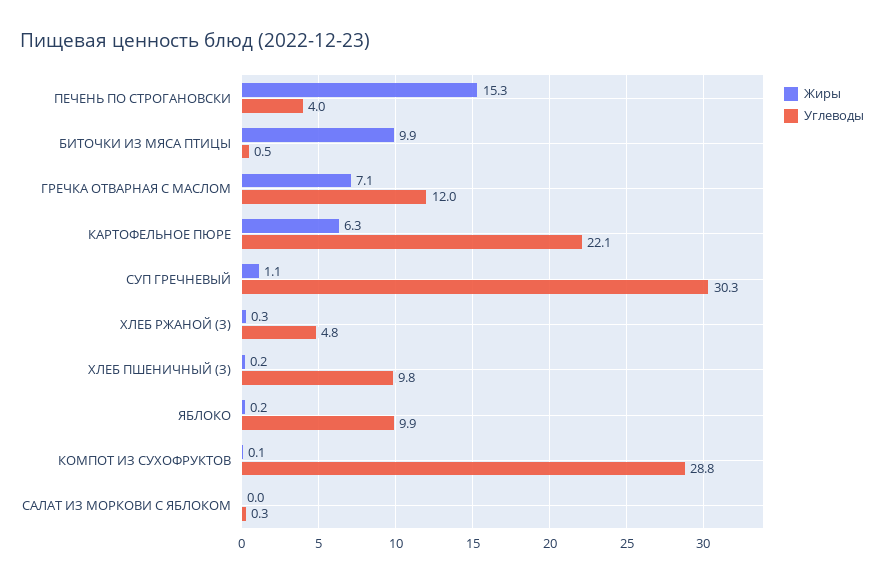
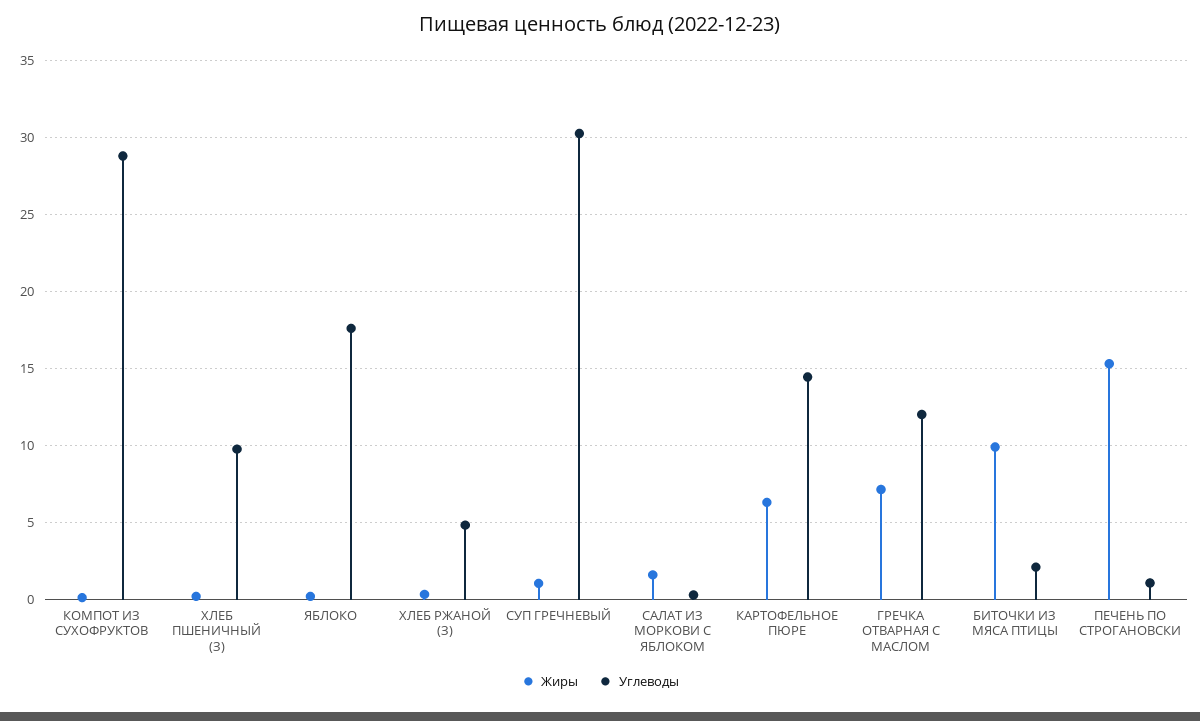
  {
    "Жиры": {
      "ПЕЧЕНЬ ПО СТРОГАНОВСКИ": 15.3,
      "БИТОЧКИ ИЗ МЯСА ПТИЦЫ": 9.9,
      "ГРЕЧКА ОТВАРНАЯ С МАСЛОМ": 7.1,
      "КАРТОФЕЛЬНОЕ ПЮРЕ": 6.3,
      "СУП ГРЕЧНЕВЫЙ": 1.1,
      "ХЛЕБ РЖАНОЙ (З)": 0.3,
      "ХЛЕБ ПШЕНИЧНЫЙ (З)": 0.2,
      "ЯБЛОКО": 0.2,
      "КОМПОТ ИЗ СУХОФРУКТОВ": 0.1,
-     "САЛАТ ИЗ МОРКОВИ С ЯБЛОКОМ": 0
+     "САЛАТ ИЗ МОРКОВИ С ЯБЛОКОМ": 1.5
    },
    "Углеводы": {
-     "ПЕЧЕНЬ ПО СТРОГАНОВСКИ": 4,
+     "ПЕЧЕНЬ ПО СТРОГАНОВСКИ": 1,
-     "БИТОЧКИ ИЗ МЯСА ПТИЦЫ": 0.5,
+     "БИТОЧКИ ИЗ МЯСА ПТИЦЫ": 2,
      "ГРЕЧКА ОТВАРНАЯ С МАСЛОМ": 12,
-     "КАРТОФЕЛЬНОЕ ПЮРЕ": 22.1,
+     "КАРТОФЕЛЬНОЕ ПЮРЕ": 14.5,
      "СУП ГРЕЧНЕВЫЙ": 30.3,
      "ХЛЕБ РЖАНОЙ (З)": 4.8,
      "ХЛЕБ ПШЕНИЧНЫЙ (З)": 9.8,
-     "ЯБЛОКО": 9.9,
+     "ЯБЛОКО": 17.5,
      "КОМПОТ ИЗ СУХОФРУКТОВ": 28.8,
      "САЛАТ ИЗ МОРКОВИ С ЯБЛОКОМ": 0.3
    }
  }

